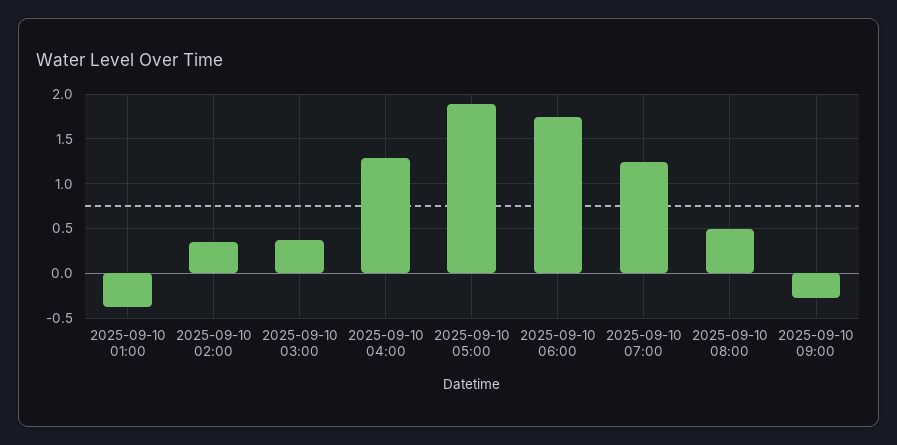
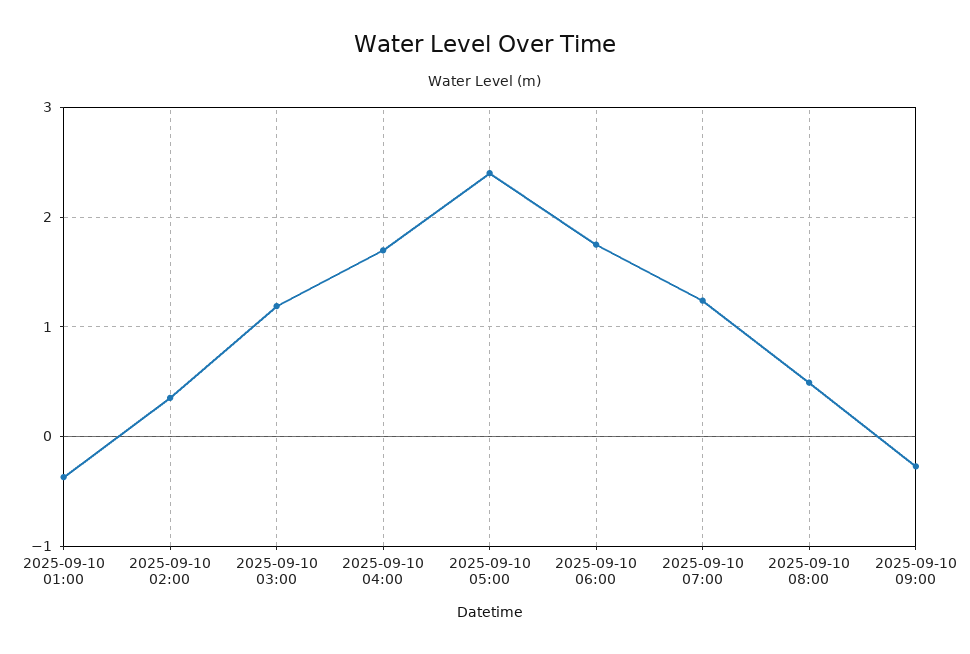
  {
    "2025-09-10 01:00": -0.4,
    "2025-09-10 02:00": 0.4,
-   "2025-09-10 03:00": 0.4,
+   "2025-09-10 03:00": 1.2,
-   "2025-09-10 04:00": 1.3,
+   "2025-09-10 04:00": 1.7,
-   "2025-09-10 05:00": 1.9,
+   "2025-09-10 05:00": 2.4,
    "2025-09-10 06:00": 1.7,
    "2025-09-10 07:00": 1.2,
    "2025-09-10 08:00": 0.5,
    "2025-09-10 09:00": -0.3
  }

